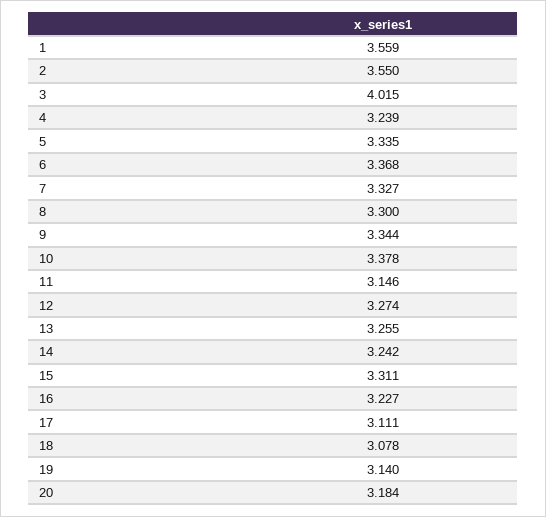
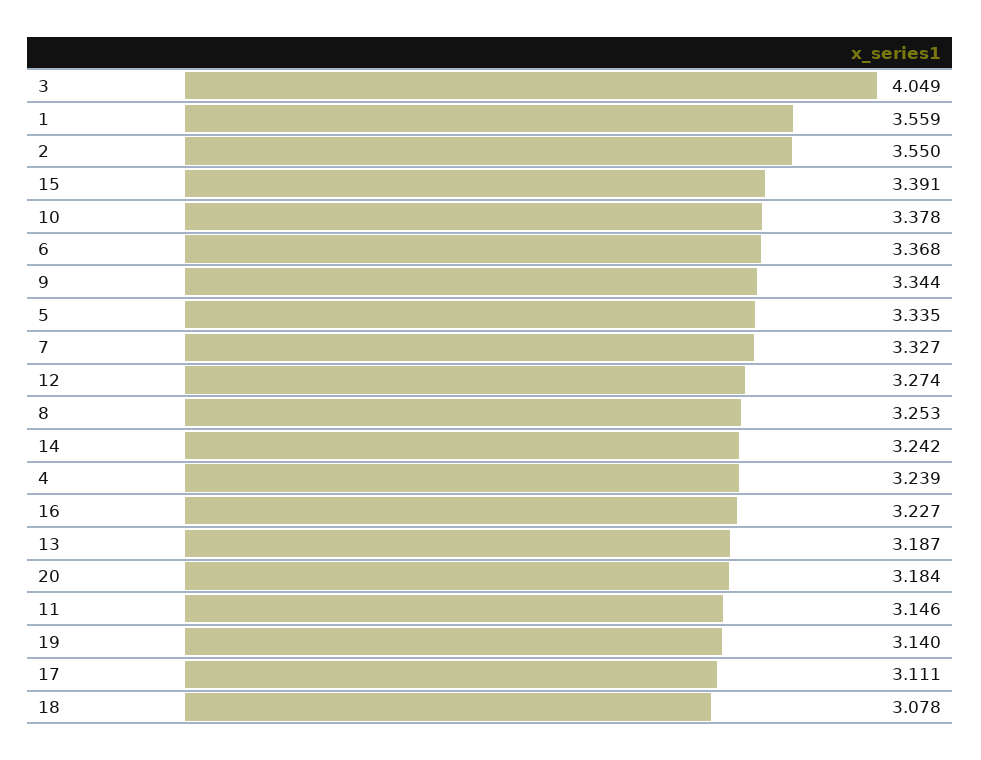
  {
    "1": 3.559,
    "2": 3.55,
-   "3": 4.015,
+   "3": 4.049,
    "4": 3.239,
    "5": 3.335,
    "6": 3.368,
    "7": 3.327,
-   "8": 3.3,
+   "8": 3.253,
    "9": 3.344,
    "10": 3.378,
    "11": 3.146,
    "12": 3.274,
-   "13": 3.255,
+   "13": 3.187,
    "14": 3.242,
-   "15": 3.311,
+   "15": 3.391,
    "16": 3.227,
    "17": 3.111,
    "18": 3.078,
    "19": 3.14,
    "20": 3.184
  }

